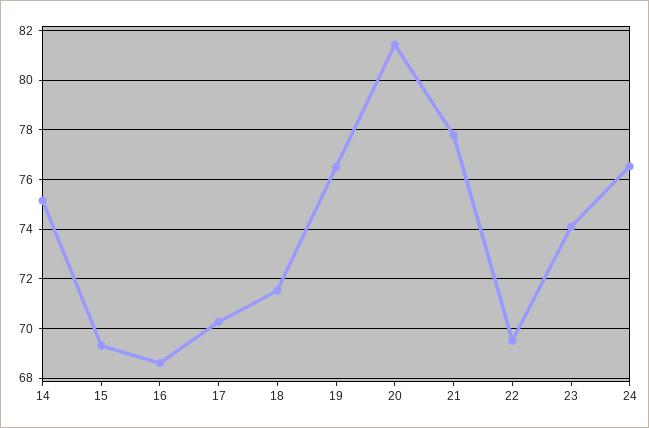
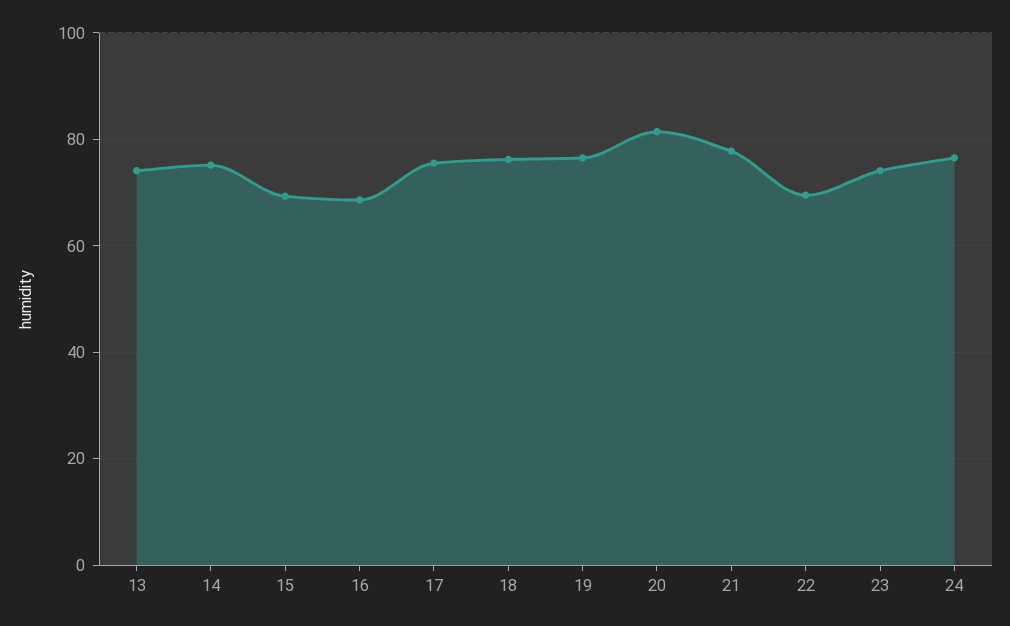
  {
    "14": 75.25,
    "15": 69.25,
    "16": 68.5,
-   "17": 70.25,
+   "17": 76,
-   "18": 71.5,
+   "18": 76,
    "19": 76.5,
    "20": 81.5,
    "21": 77.75,
    "22": 69.5,
    "23": 74,
-   "24": 76.5
+   "24": 76.5,
+   "13": 74
  }

